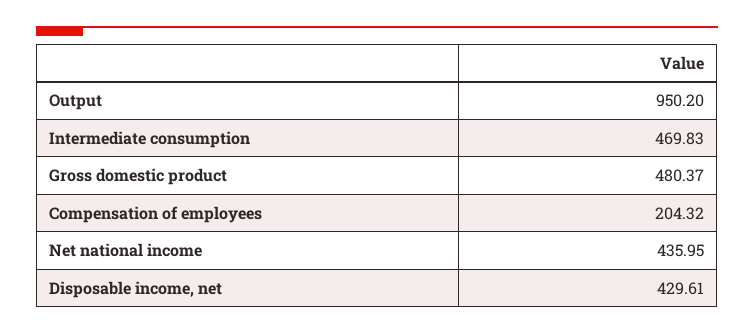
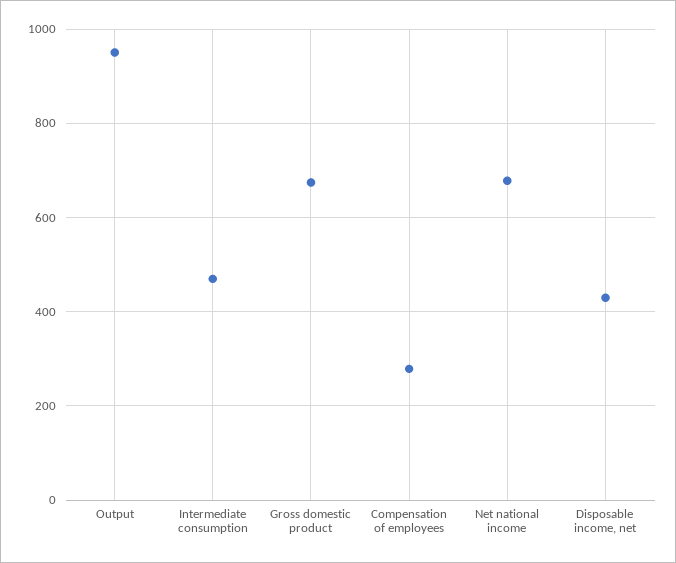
  {
    "Output": 950.2,
    "Intermediate consumption": 469.83,
-   "Gross domestic product": 480.37,
+   "Gross domestic product": 680,
-   "Compensation of employees": 204.32,
+   "Compensation of employees": 280,
-   "Net national income": 435.95,
+   "Net national income": 680,
    "Disposable income, net": 429.61
  }

